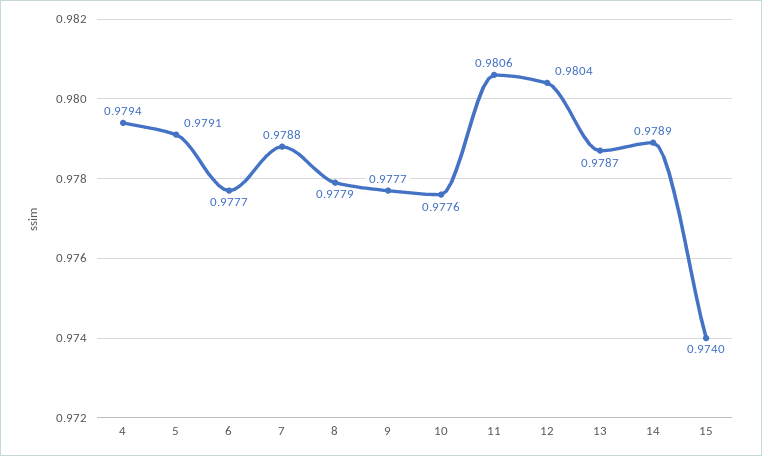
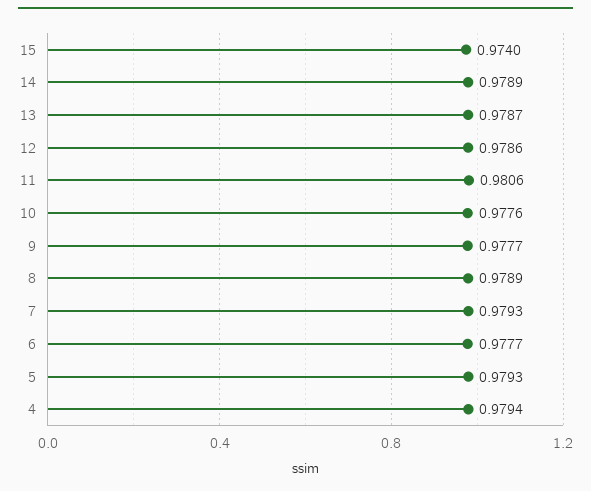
  {
    "4": 0.9794,
-   "5": 0.9791,
+   "5": 0.9793,
    "6": 0.9777,
-   "7": 0.9788,
+   "7": 0.9793,
-   "8": 0.9779,
+   "8": 0.9789,
    "9": 0.9777,
    "10": 0.9776,
    "11": 0.9806,
-   "12": 0.9804,
+   "12": 0.9786,
    "13": 0.9787,
    "14": 0.9789,
    "15": 0.974
  }

